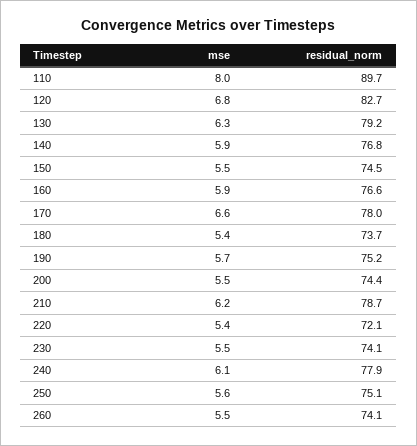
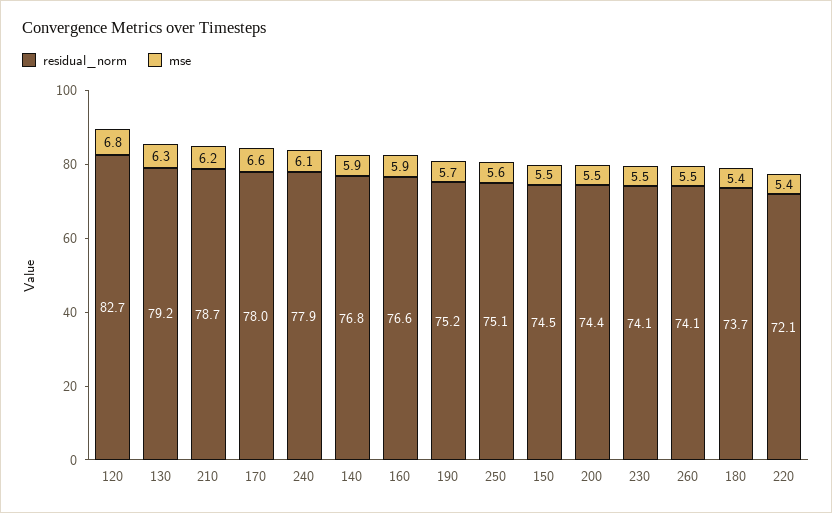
  {
    "mse": {
-     "110": 8,
      "120": 6.8,
      "130": 6.3,
      "140": 5.9,
      "150": 5.5,
      "160": 5.9,
      "170": 6.6,
      "180": 5.4,
      "190": 5.7,
      "200": 5.5,
      "210": 6.2,
      "220": 5.4,
      "230": 5.5,
      "240": 6.1,
      "250": 5.6,
      "260": 5.5
    },
    "residual_norm": {
-     "110": 89.7,
      "120": 82.7,
      "130": 79.2,
      "140": 76.8,
      "150": 74.5,
      "160": 76.6,
      "170": 78,
      "180": 73.7,
      "190": 75.2,
      "200": 74.4,
      "210": 78.7,
      "220": 72.1,
      "230": 74.1,
      "240": 77.9,
      "250": 75.1,
      "260": 74.1
    }
  }

